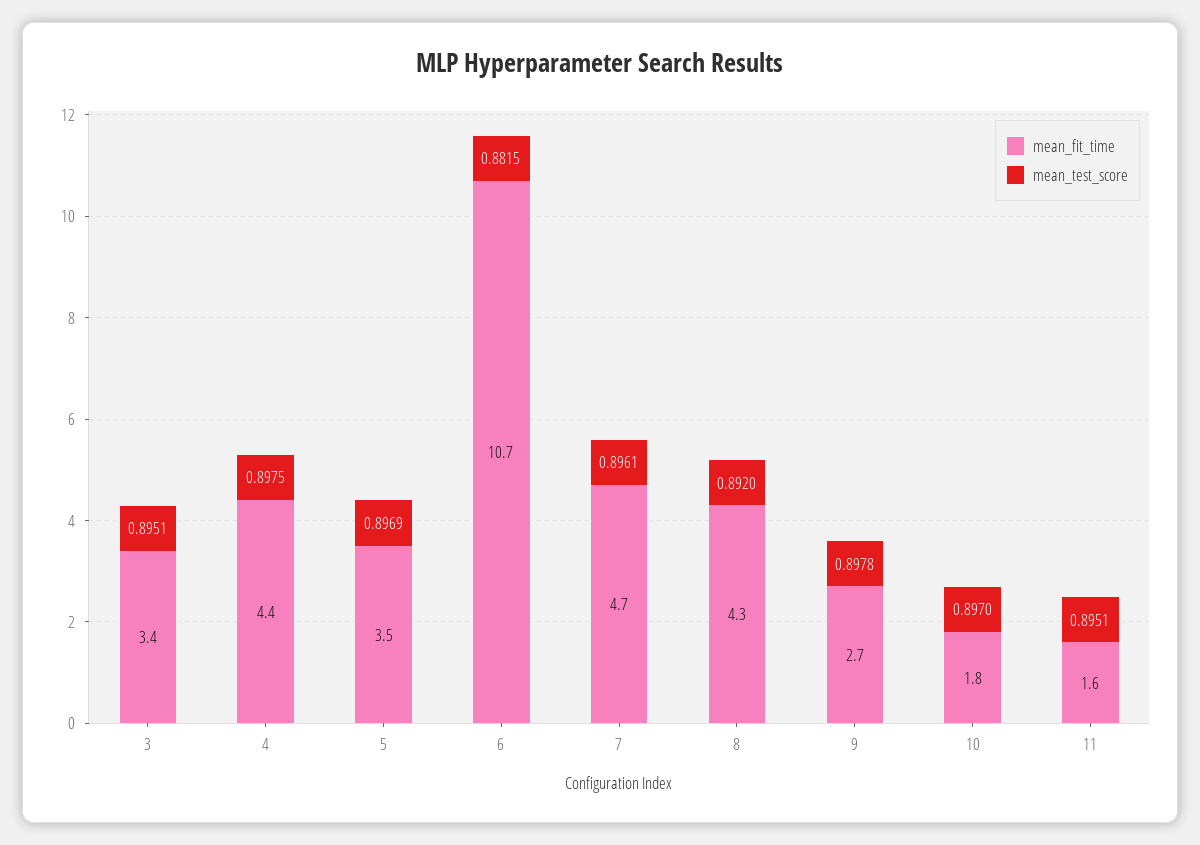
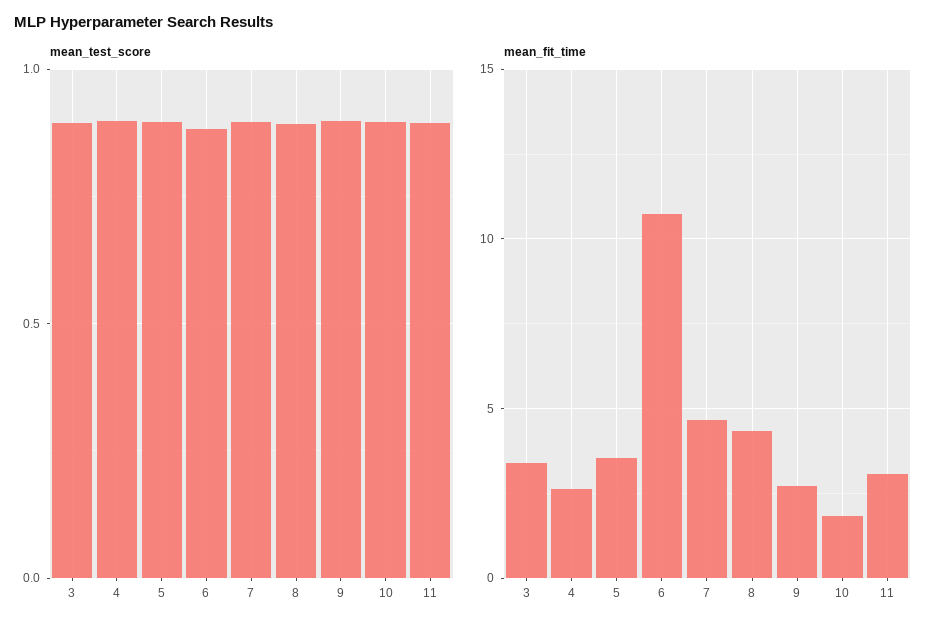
  {
    "mean_fit_time": {
      "3": 3.4,
-     "4": 4.4,
+     "4": 2.5,
      "5": 3.5,
      "6": 10.7,
      "7": 4.7,
      "8": 4.3,
      "9": 2.7,
      "10": 1.8,
-     "11": 1.6
+     "11": 3
    },
    "mean_test_score": {
      "3": 0.8951,
      "4": 0.8975,
      "5": 0.8969,
      "6": 0.8815,
      "7": 0.8961,
      "8": 0.892,
      "9": 0.8978,
      "10": 0.897,
      "11": 0.8951
    }
  }

